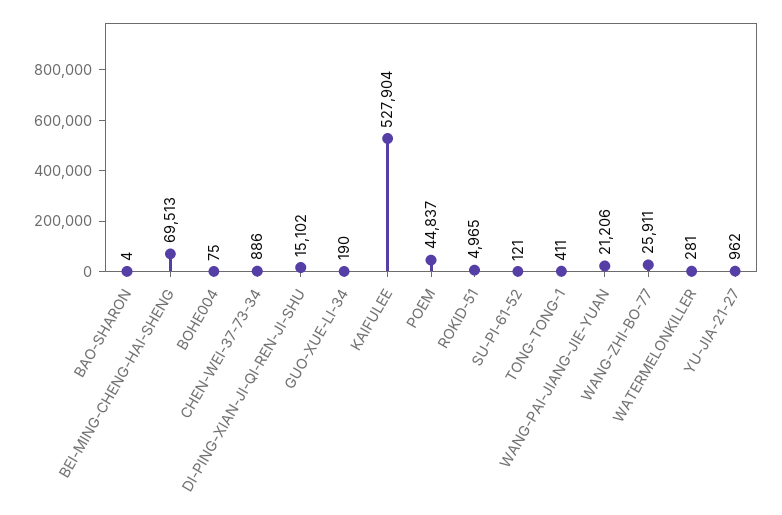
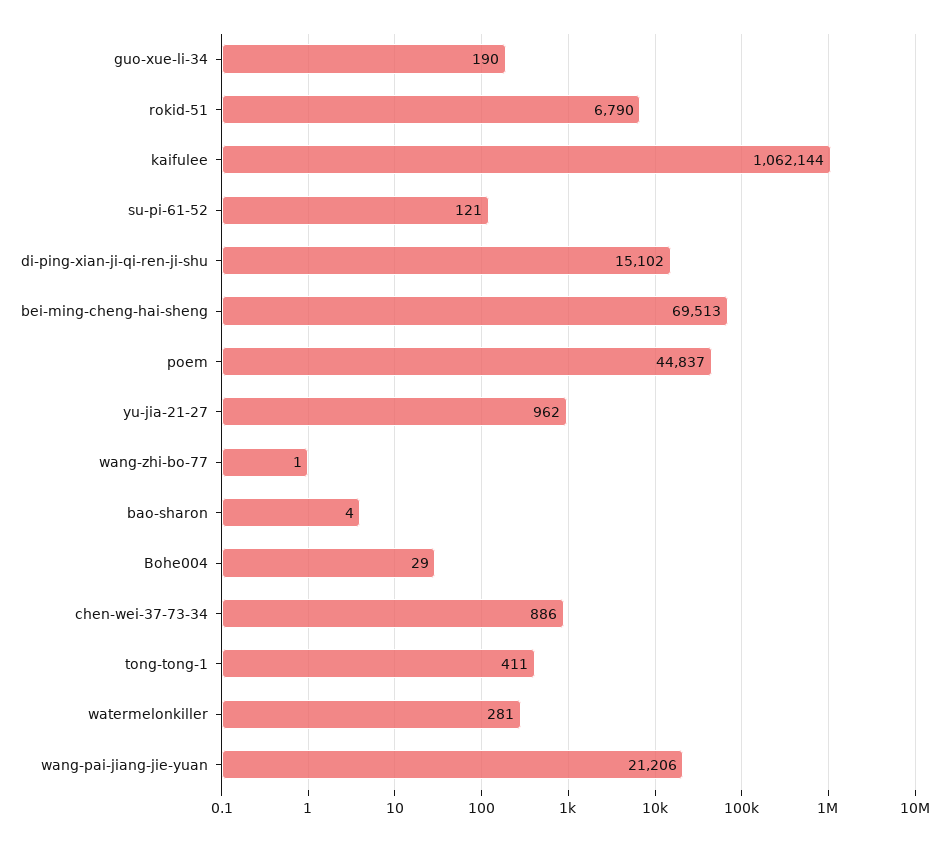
  {
    "BAO-SHARON": 4,
    "BEI-MING-CHENG-HAI-SHENG": 69513,
-   "BOHE004": 75,
+   "BOHE004": 29,
    "CHEN-WEI-37-73-34": 886,
    "DI-PING-XIAN-JI-QI-REN-JI-SHU": 15102,
    "GUO-XUE-LI-34": 190,
-   "KAIFULEE": 527904,
+   "KAIFULEE": 1062144,
    "POEM": 44837,
-   "ROKID-51": 4965,
+   "ROKID-51": 6790,
    "SU-PI-61-52": 121,
    "TONG-TONG-1": 411,
    "WANG-PAI-JIANG-JIE-YUAN": 21206,
-   "WANG-ZHI-BO-77": 25911,
+   "WANG-ZHI-BO-77": 1,
    "WATERMELONKILLER": 281,
    "YU-JIA-21-27": 962
  }

